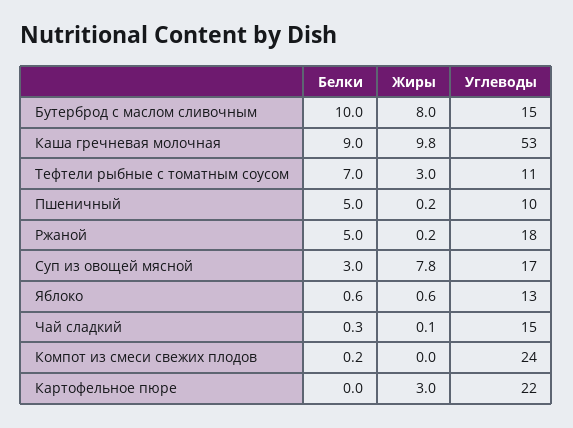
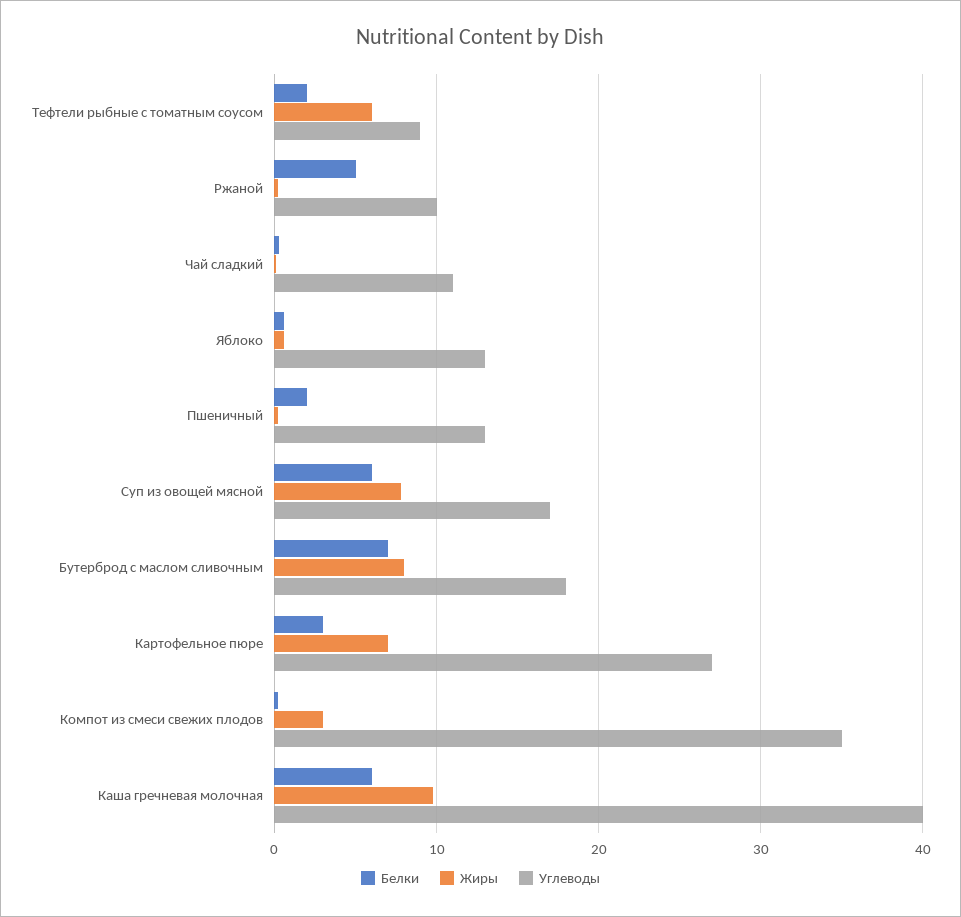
  {
    "Белки": {
-     "Бутерброд с маслом сливочным": 10,
+     "Бутерброд с маслом сливочным": 7,
-     "Каша гречневая молочная": 9,
+     "Каша гречневая молочная": 6,
-     "Тефтели рыбные с томатным соусом": 7,
+     "Тефтели рыбные с томатным соусом": 2,
-     "Пшеничный": 5,
+     "Пшеничный": 2,
      "Ржаной": 5,
-     "Суп из овощей мясной": 3,
+     "Суп из овощей мясной": 6,
      "Яблоко": 0.6,
      "Чай сладкий": 0.3,
      "Компот из смеси свежих плодов": 0.2,
-     "Картофельное пюре": 0
+     "Картофельное пюре": 3
    },
    "Жиры": {
      "Бутерброд с маслом сливочным": 8,
      "Каша гречневая молочная": 9.8,
-     "Тефтели рыбные с томатным соусом": 3,
+     "Тефтели рыбные с томатным соусом": 6,
      "Пшеничный": 0.2,
      "Ржаной": 0.2,
      "Суп из овощей мясной": 7.8,
      "Яблоко": 0.6,
      "Чай сладкий": 0.1,
-     "Компот из смеси свежих плодов": 0,
+     "Компот из смеси свежих плодов": 3,
-     "Картофельное пюре": 3
+     "Картофельное пюре": 7
    },
    "Углеводы": {
-     "Бутерброд с маслом сливочным": 15,
+     "Бутерброд с маслом сливочным": 18,
-     "Каша гречневая молочная": 53,
+     "Каша гречневая молочная": 40,
-     "Тефтели рыбные с томатным соусом": 11,
+     "Тефтели рыбные с томатным соусом": 9,
-     "Пшеничный": 10,
+     "Пшеничный": 13,
-     "Ржаной": 18,
+     "Ржаной": 10,
      "Суп из овощей мясной": 17,
      "Яблоко": 13,
-     "Чай сладкий": 15,
+     "Чай сладкий": 11,
-     "Компот из смеси свежих плодов": 24,
+     "Компот из смеси свежих плодов": 35,
-     "Картофельное пюре": 22
+     "Картофельное пюре": 27
    }
  }

